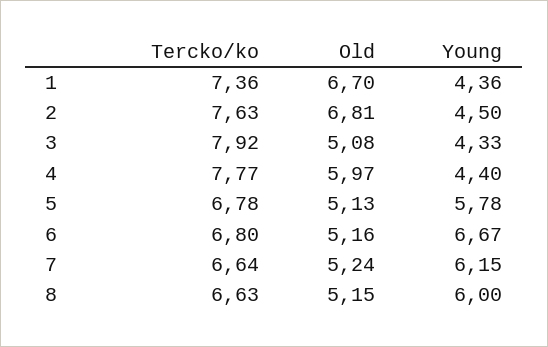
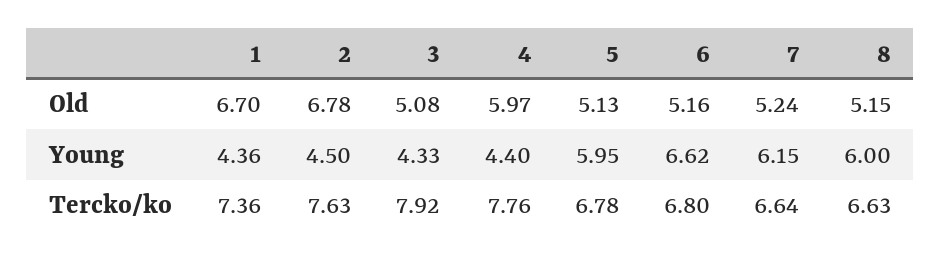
  {
    "Tercko/ko": {
      "1": 7.36,
      "2": 7.63,
      "3": 7.92,
-     "4": 7.77,
+     "4": 7.76,
      "5": 6.78,
      "6": 6.8,
      "7": 6.64,
      "8": 6.63
    },
    "Old": {
      "1": 6.7,
-     "2": 6.81,
+     "2": 6.78,
      "3": 5.08,
      "4": 5.97,
      "5": 5.13,
      "6": 5.16,
      "7": 5.24,
      "8": 5.15
    },
    "Young": {
      "1": 4.36,
      "2": 4.5,
      "3": 4.33,
      "4": 4.4,
-     "5": 5.78,
+     "5": 5.95,
-     "6": 6.67,
+     "6": 6.62,
      "7": 6.15,
      "8": 6
    }
  }

